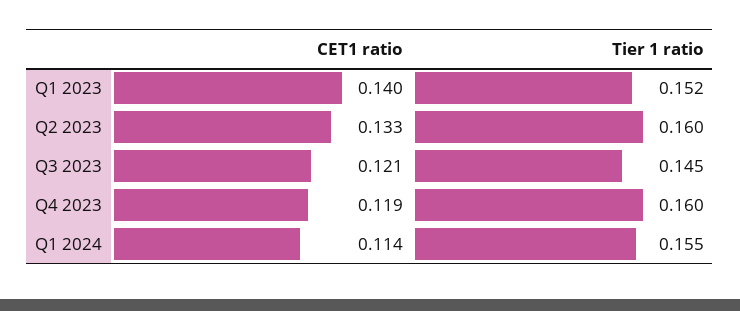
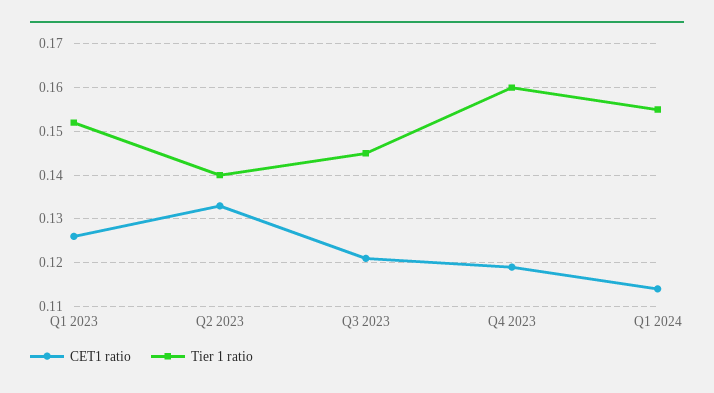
  {
    "CET1 ratio": {
-     "Q1 2023": 0.14,
+     "Q1 2023": 0.125,
      "Q2 2023": 0.133,
      "Q3 2023": 0.121,
      "Q4 2023": 0.119,
      "Q1 2024": 0.114
    },
    "Tier 1 ratio": {
      "Q1 2023": 0.152,
-     "Q2 2023": 0.16,
+     "Q2 2023": 0.14,
      "Q3 2023": 0.145,
      "Q4 2023": 0.16,
      "Q1 2024": 0.155
    }
  }

